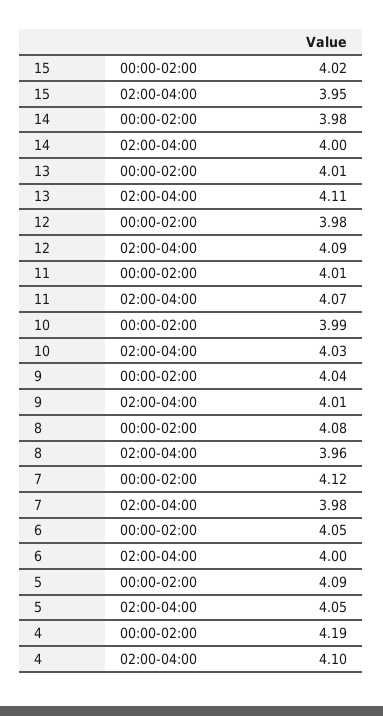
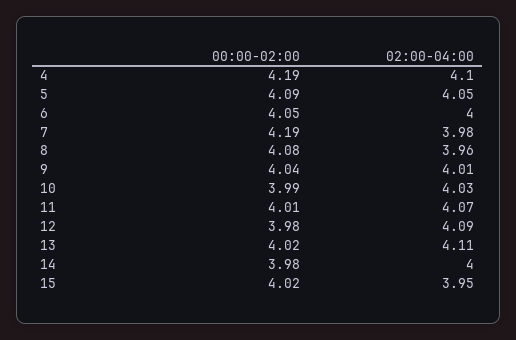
  {
    "15": {
      "00:00-02:00": 4.02,
      "02:00-04:00": 3.95
    },
    "14": {
      "00:00-02:00": 3.98,
      "02:00-04:00": 4
    },
    "13": {
-     "00:00-02:00": 4.01,
+     "00:00-02:00": 4.02,
      "02:00-04:00": 4.11
    },
    "12": {
      "00:00-02:00": 3.98,
      "02:00-04:00": 4.09
    },
    "11": {
      "00:00-02:00": 4.01,
      "02:00-04:00": 4.07
    },
    "10": {
      "00:00-02:00": 3.99,
      "02:00-04:00": 4.03
    },
    "9": {
      "00:00-02:00": 4.04,
      "02:00-04:00": 4.01
    },
    "8": {
      "00:00-02:00": 4.08,
      "02:00-04:00": 3.96
    },
    "7": {
-     "00:00-02:00": 4.12,
+     "00:00-02:00": 4.19,
      "02:00-04:00": 3.98
    },
    "6": {
      "00:00-02:00": 4.05,
      "02:00-04:00": 4
    },
    "5": {
      "00:00-02:00": 4.09,
      "02:00-04:00": 4.05
    },
    "4": {
      "00:00-02:00": 4.19,
      "02:00-04:00": 4.1
    }
  }

